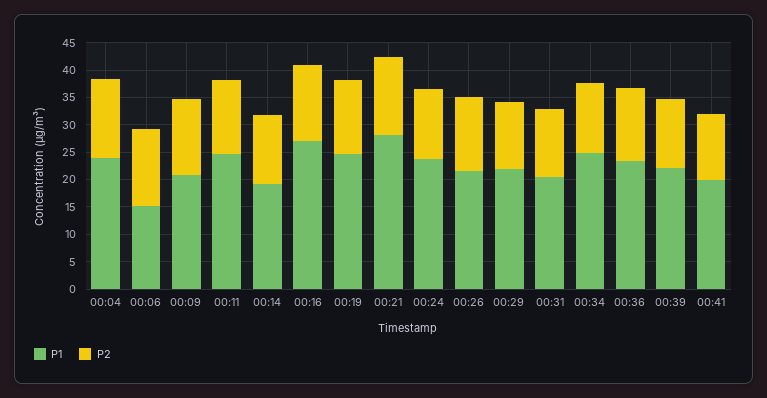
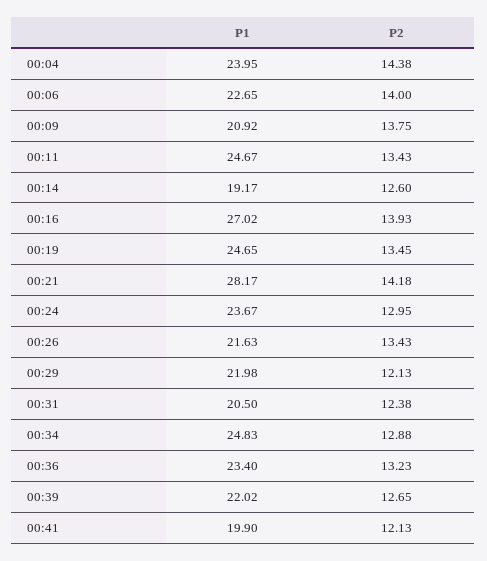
  {
    "P1": {
      "00:04": 23.95,
-     "00:06": 15,
+     "00:06": 22.65,
      "00:09": 20.92,
      "00:11": 24.67,
      "00:14": 19.17,
      "00:16": 27.02,
      "00:19": 24.65,
      "00:21": 28.17,
      "00:24": 23.67,
      "00:26": 21.63,
      "00:29": 21.98,
      "00:31": 20.5,
      "00:34": 24.83,
      "00:36": 23.4,
      "00:39": 22.02,
      "00:41": 19.9
    },
    "P2": {
      "00:04": 14.38,
      "00:06": 14,
      "00:09": 13.75,
      "00:11": 13.43,
      "00:14": 12.6,
      "00:16": 13.93,
      "00:19": 13.45,
      "00:21": 14.18,
      "00:24": 12.95,
      "00:26": 13.43,
      "00:29": 12.13,
      "00:31": 12.38,
      "00:34": 12.88,
      "00:36": 13.23,
      "00:39": 12.65,
      "00:41": 12.13
    }
  }

